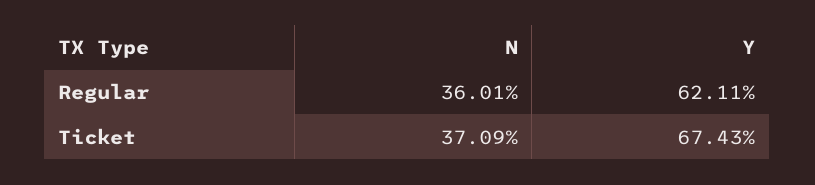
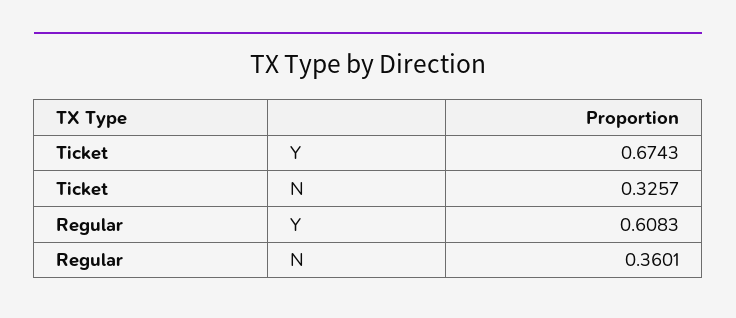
  {
    "N": {
      "Regular": 0.3601,
-     "Ticket": 0.3709
+     "Ticket": 0.3257
    },
    "Y": {
-     "Regular": 0.6211,
+     "Regular": 0.6083,
      "Ticket": 0.6743
    }
  }

